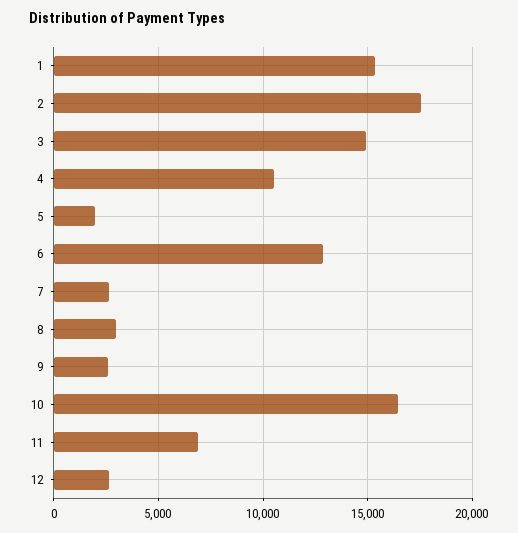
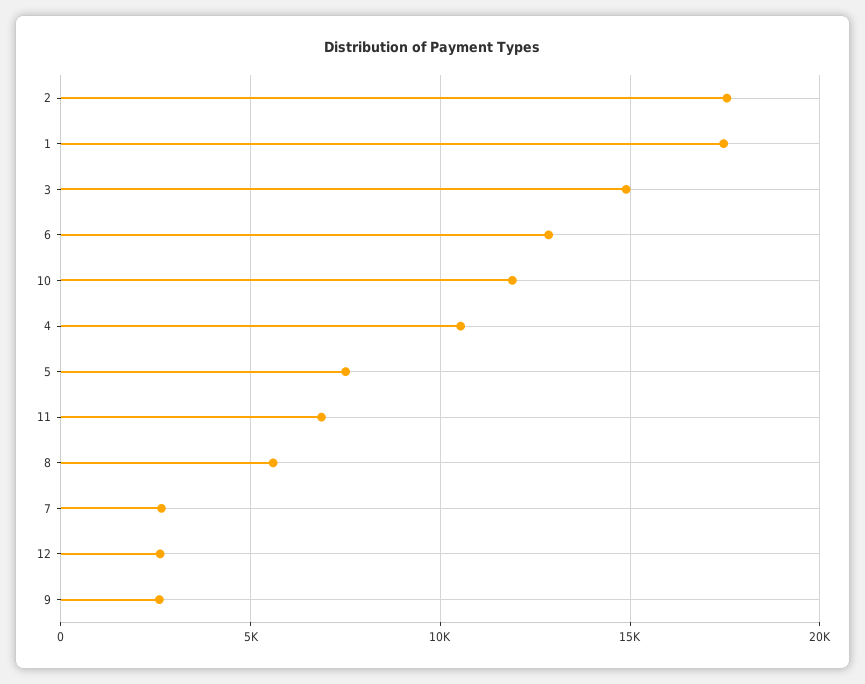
  {
-   "1": 15500,
+   "1": 17500,
    "2": 17500,
    "3": 15000,
    "4": 10500,
-   "5": 2000,
+   "5": 7500,
    "6": 13000,
    "7": 2500,
-   "8": 3000,
+   "8": 5500,
    "9": 2500,
-   "10": 16500,
+   "10": 12000,
    "11": 7000,
    "12": 2500
  }

